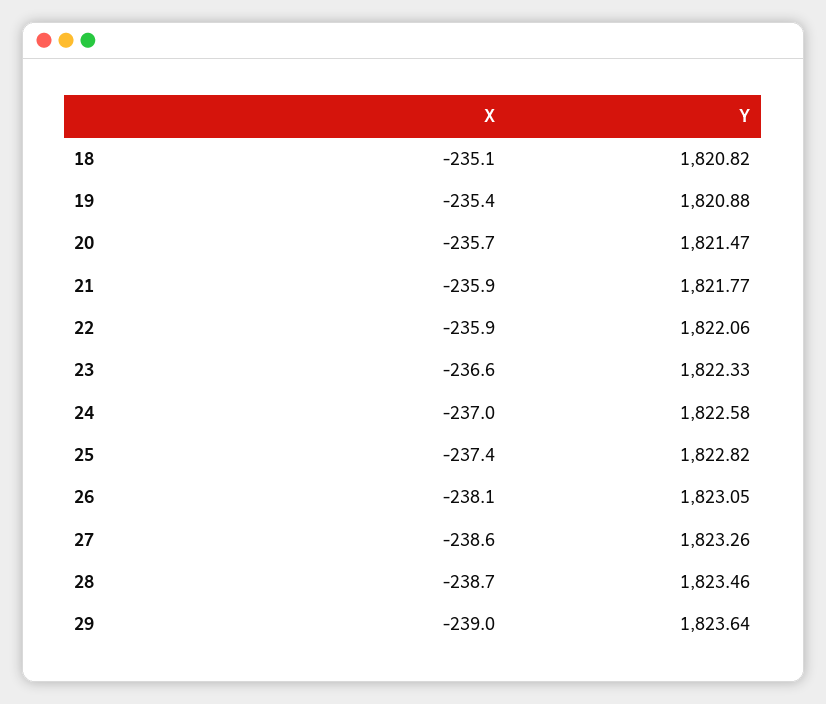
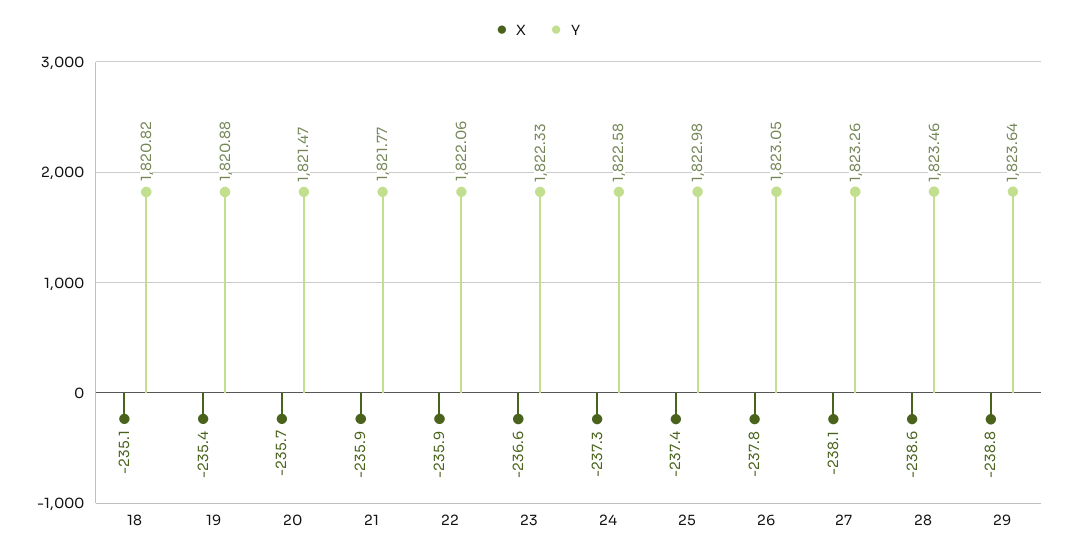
  {
    "X": {
      "18": -235.1,
      "19": -235.4,
      "20": -235.7,
      "21": -235.9,
      "22": -235.9,
      "23": -236.6,
-     "24": -237,
+     "24": -237.3,
      "25": -237.4,
-     "26": -238.1,
+     "26": -237.8,
-     "27": -238.6,
+     "27": -238.1,
-     "28": -238.7,
+     "28": -238.6,
-     "29": -239
+     "29": -238.8
    },
    "Y": {
      "18": 1820.82,
      "19": 1820.88,
      "20": 1821.47,
      "21": 1821.77,
      "22": 1822.06,
      "23": 1822.33,
      "24": 1822.58,
-     "25": 1822.82,
+     "25": 1822.98,
      "26": 1823.05,
      "27": 1823.26,
      "28": 1823.46,
      "29": 1823.64
    }
  }

